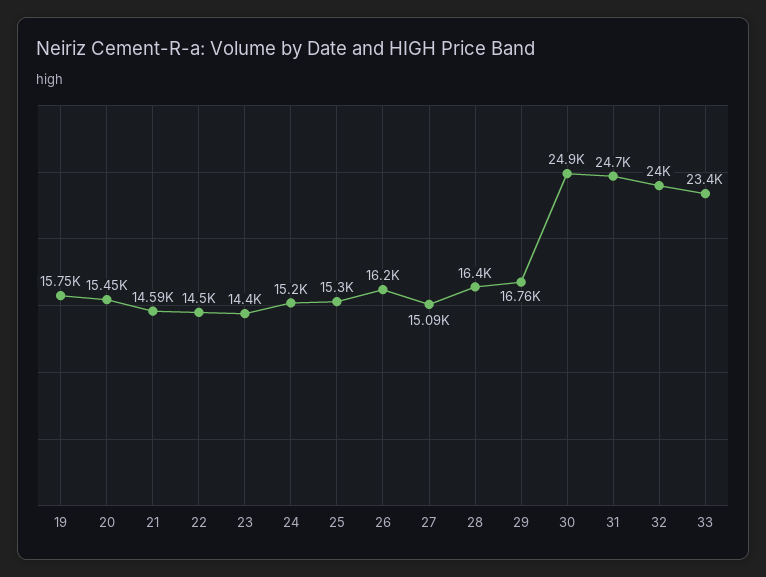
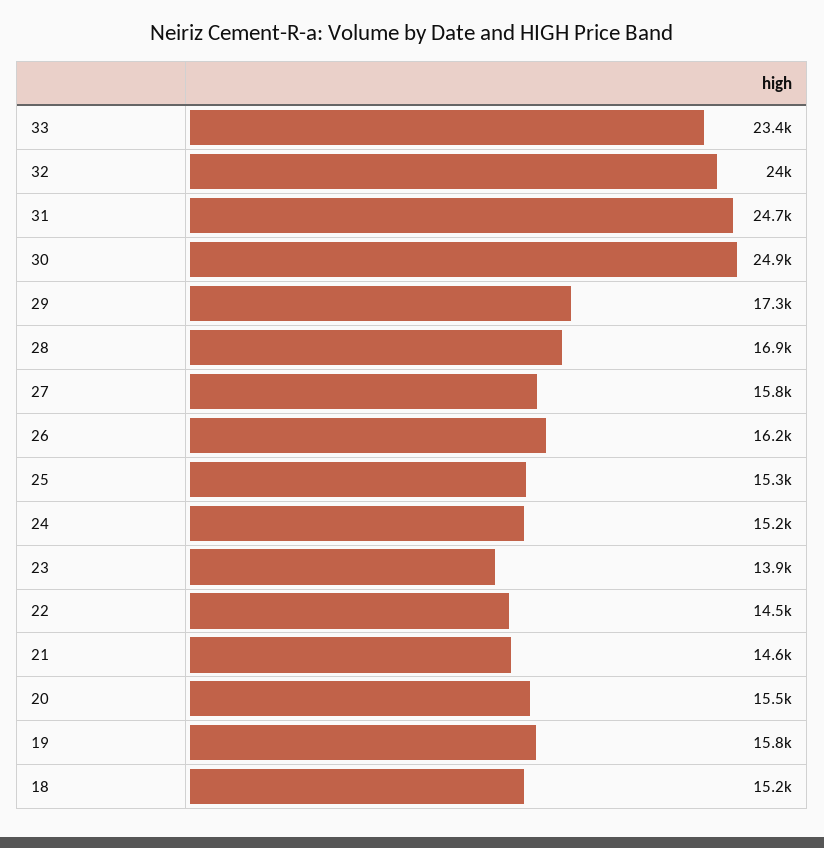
  {
    "19": 15750,
    "20": 15450,
    "21": 14590,
    "22": 14500,
-   "23": 14400,
+   "23": 13900,
    "24": 15200,
    "25": 15300,
    "26": 16200,
-   "27": 15090,
+   "27": 15800,
-   "28": 16400,
+   "28": 16900,
-   "29": 16760,
+   "29": 17300,
    "30": 24900,
    "31": 24700,
    "32": 24000,
-   "33": 23400
+   "33": 23400,
+   "18": 15200
  }

